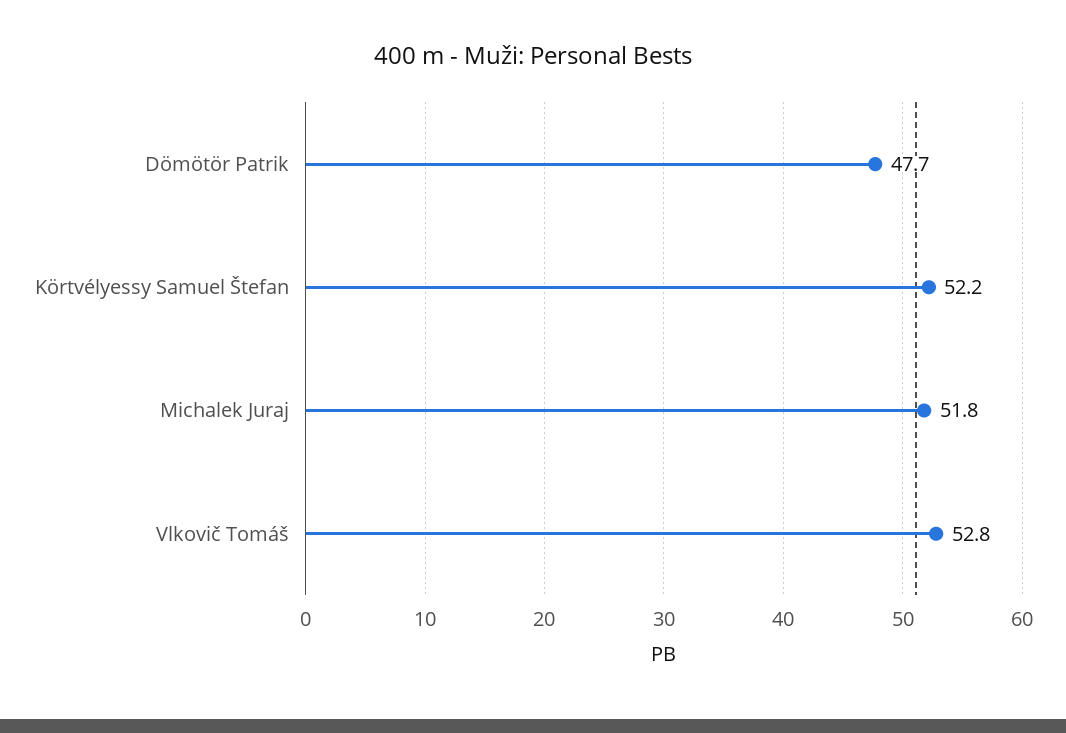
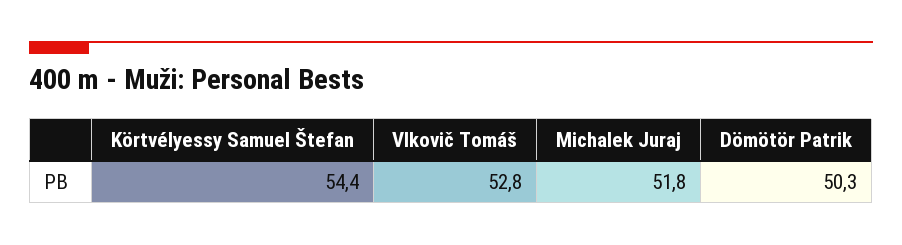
  {
-   "Dömötör Patrik": 47.7,
+   "Dömötör Patrik": 50.3,
-   "Körtvélyessy Samuel Štefan": 52.2,
+   "Körtvélyessy Samuel Štefan": 54.4,
    "Michalek Juraj": 51.8,
    "Vlkovič Tomáš": 52.8
  }

